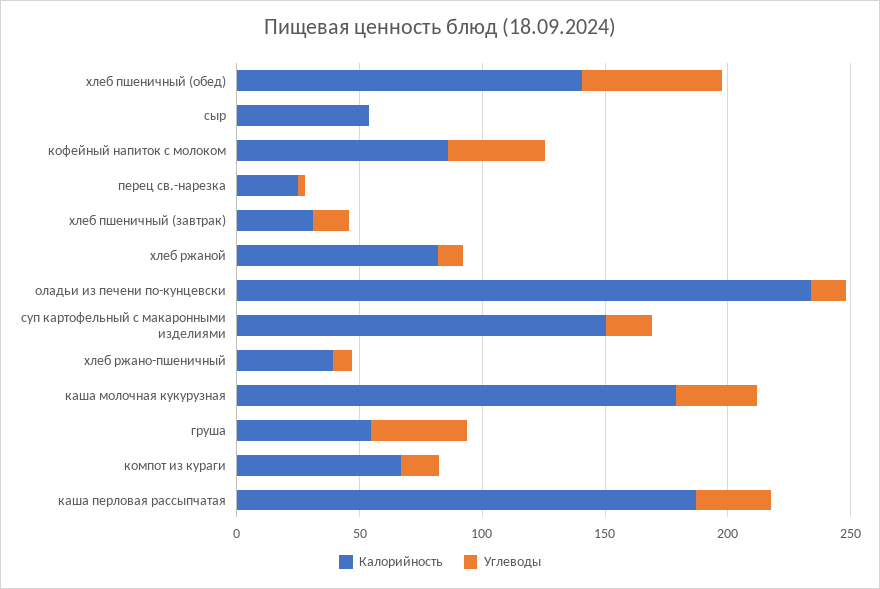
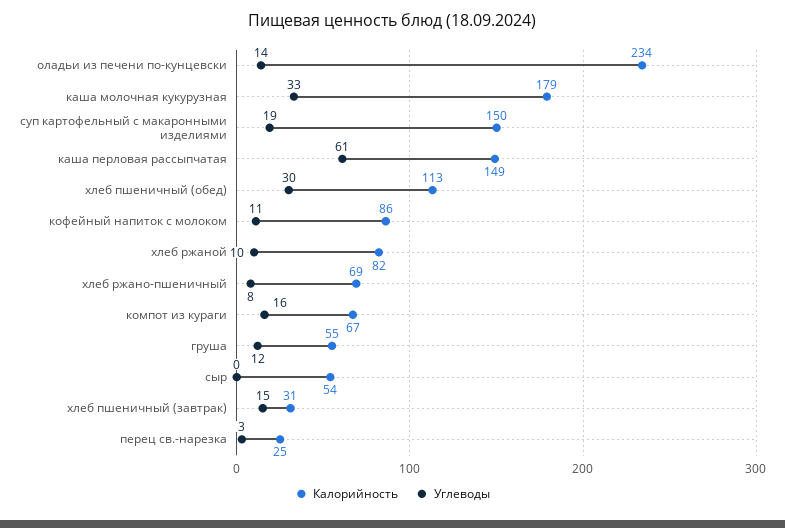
  {
    "Калорийность": {
-     "хлеб пшеничный (обед)": 140,
+     "хлеб пшеничный (обед)": 113,
      "сыр": 54,
      "кофейный напиток с молоком": 86,
      "перец св.-нарезка": 25,
      "хлеб пшеничный (завтрак)": 31,
      "хлеб ржаной": 82,
      "оладьи из печени по-кунцевски": 234,
      "суп картофельный с макаронными изделиями": 150,
-     "хлеб ржано-пшеничный": 40,
+     "хлеб ржано-пшеничный": 69,
      "каша молочная кукурузная": 179,
      "груша": 55,
      "компот из кураги": 67,
-     "каша перловая рассыпчатая": 190
+     "каша перловая рассыпчатая": 149
    },
    "Углеводы": {
-     "хлеб пшеничный (обед)": 60,
+     "хлеб пшеничный (обед)": 30,
      "сыр": 0,
-     "кофейный напиток с молоком": 40,
+     "кофейный напиток с молоком": 11,
      "перец св.-нарезка": 3,
      "хлеб пшеничный (завтрак)": 15,
      "хлеб ржаной": 10,
      "оладьи из печени по-кунцевски": 14,
      "суп картофельный с макаронными изделиями": 19,
      "хлеб ржано-пшеничный": 8,
      "каша молочная кукурузная": 33,
-     "груша": 40,
+     "груша": 12,
      "компот из кураги": 16,
-     "каша перловая рассыпчатая": 30
+     "каша перловая рассыпчатая": 61
    }
  }

